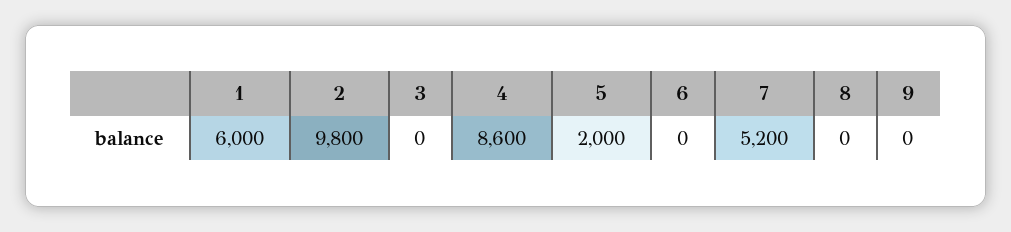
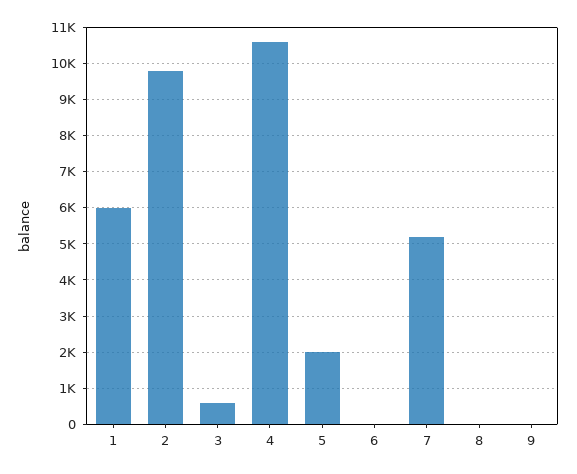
  {
    "1": 6000,
    "2": 9800,
-   "3": 0,
+   "3": 600,
-   "4": 8600,
+   "4": 10600,
    "5": 2000,
    "6": 0,
    "7": 5200,
    "8": 0,
    "9": 0
  }

